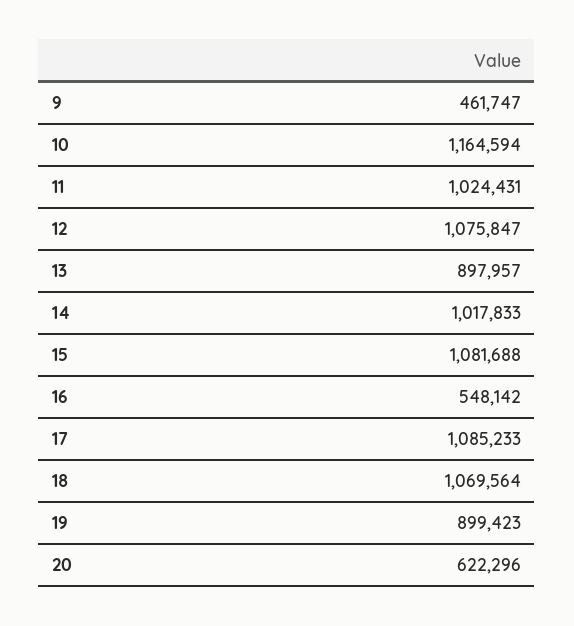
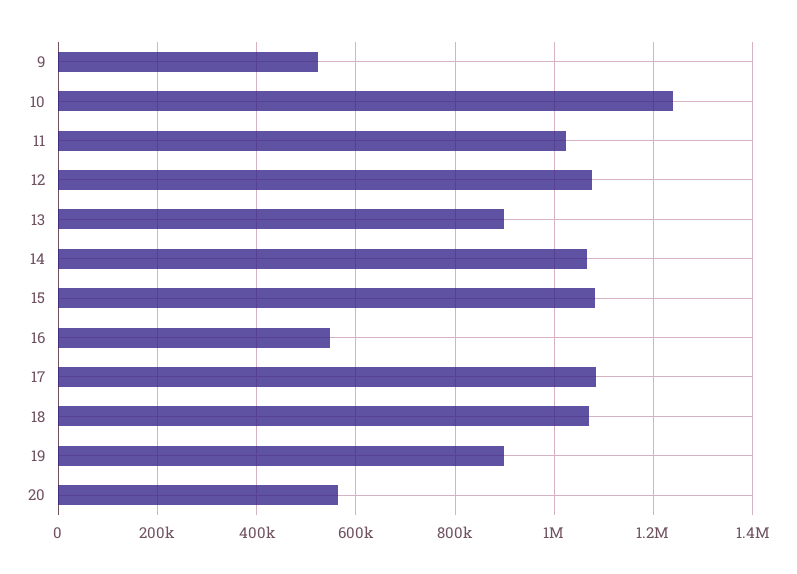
  {
-   "9": 461747,
+   "9": 520000,
-   "10": 1164594,
+   "10": 1240000,
    "11": 1024431,
    "12": 1075847,
    "13": 897957,
-   "14": 1017833,
+   "14": 1060000,
    "15": 1081688,
    "16": 548142,
    "17": 1085233,
    "18": 1069564,
    "19": 899423,
-   "20": 622296
+   "20": 560000
  }

